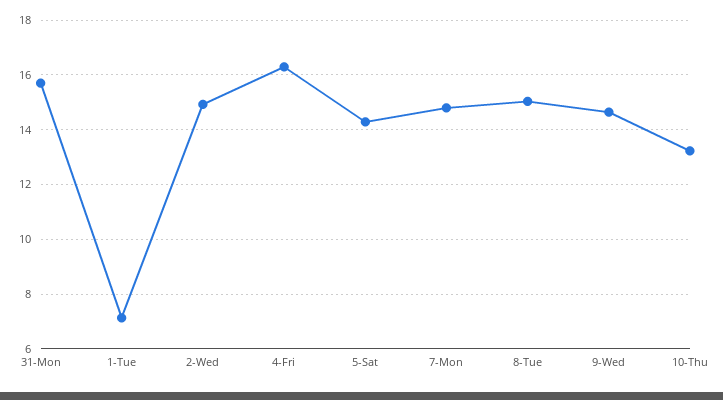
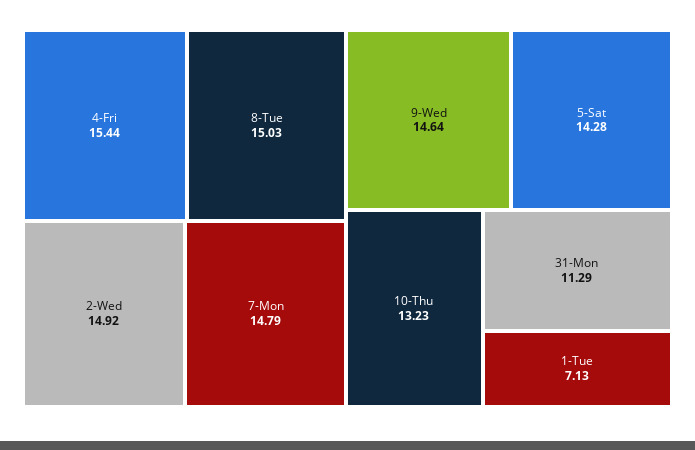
  {
-   "31-Mon": 15.75,
+   "31-Mon": 11.29,
    "1-Tue": 7.13,
    "2-Wed": 14.92,
-   "4-Fri": 16.25,
+   "4-Fri": 15.44,
    "5-Sat": 14.28,
    "7-Mon": 14.79,
    "8-Tue": 15.03,
    "9-Wed": 14.64,
    "10-Thu": 13.23
  }

